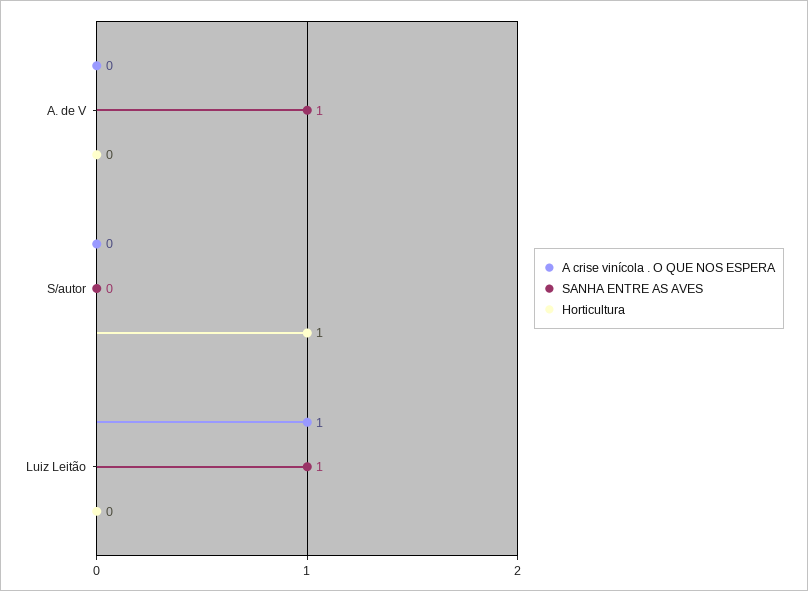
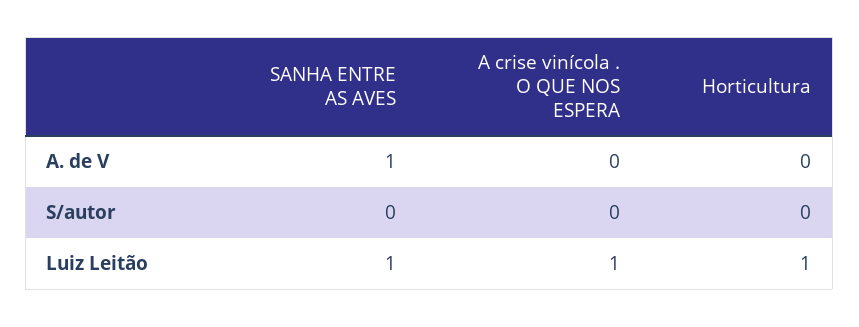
  {
    "A crise vinícola . O QUE NOS ESPERA": {
      "A. de V": 0,
      "S/autor": 0,
      "Luiz Leitão": 1
    },
    "SANHA ENTRE AS AVES": {
      "A. de V": 1,
      "S/autor": 0,
      "Luiz Leitão": 1
    },
    "Horticultura": {
      "A. de V": 0,
-     "S/autor": 1,
+     "S/autor": 0,
-     "Luiz Leitão": 0
+     "Luiz Leitão": 1
    }
  }

